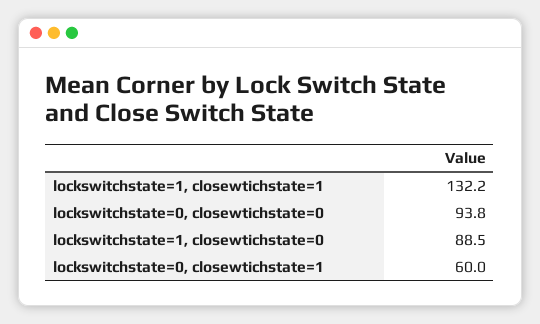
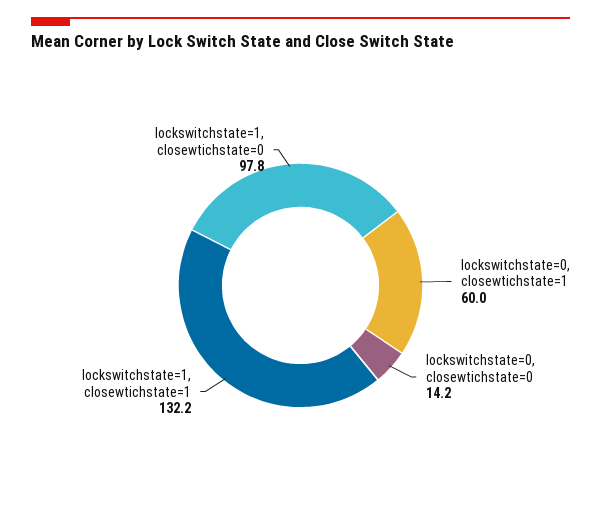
  {
    "lockswitchstate=1, closewtichstate=1": 132.2,
-   "lockswitchstate=0, closewtichstate=0": 93.8,
+   "lockswitchstate=0, closewtichstate=0": 14.2,
-   "lockswitchstate=1, closewtichstate=0": 88.5,
+   "lockswitchstate=1, closewtichstate=0": 97.8,
    "lockswitchstate=0, closewtichstate=1": 60
  }

